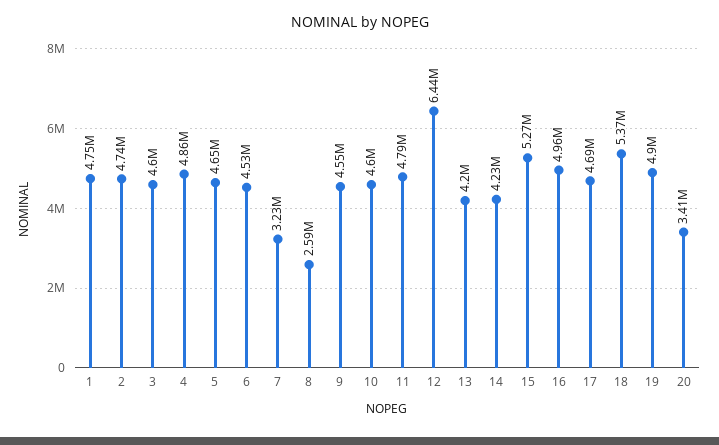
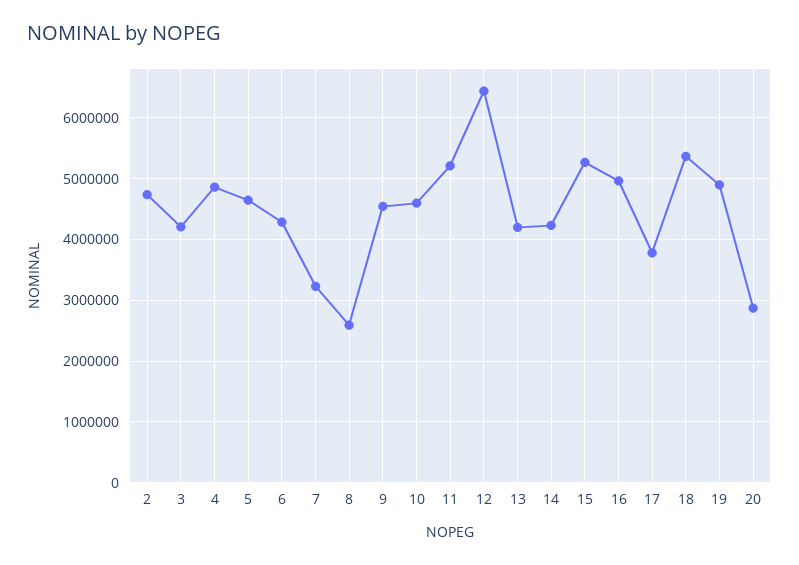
  {
-   "1": 4750000,
    "2": 4740000,
-   "3": 4600000,
+   "3": 4200000,
    "4": 4860000,
    "5": 4650000,
-   "6": 4530000,
+   "6": 4300000,
    "7": 3230000,
    "8": 2590000,
    "9": 4550000,
    "10": 4600000,
-   "11": 4790000,
+   "11": 5200000,
    "12": 6440000,
    "13": 4200000,
    "14": 4230000,
    "15": 5270000,
    "16": 4960000,
-   "17": 4690000,
+   "17": 3800000,
    "18": 5370000,
    "19": 4900000,
-   "20": 3410000
+   "20": 2900000
  }

